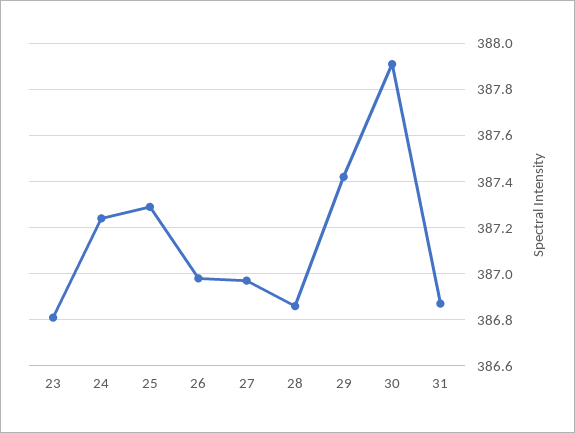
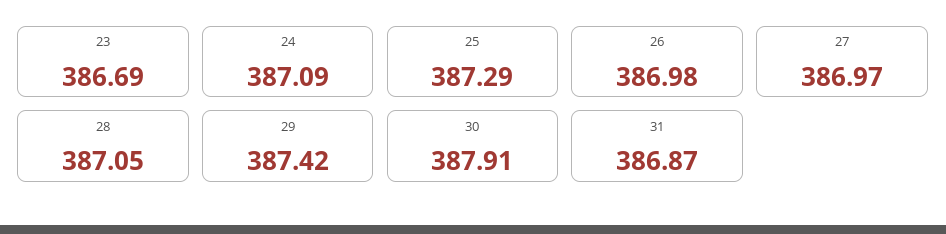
  {
-   "23": 386.8,
+   "23": 386.69,
-   "24": 387.25,
+   "24": 387.09,
    "25": 387.29,
    "26": 386.98,
    "27": 386.97,
-   "28": 386.85,
+   "28": 387.05,
    "29": 387.42,
    "30": 387.91,
    "31": 386.87
  }

